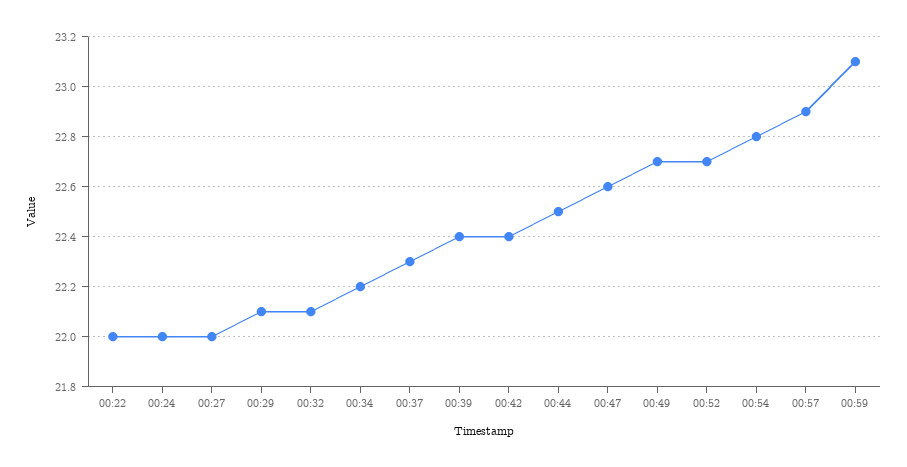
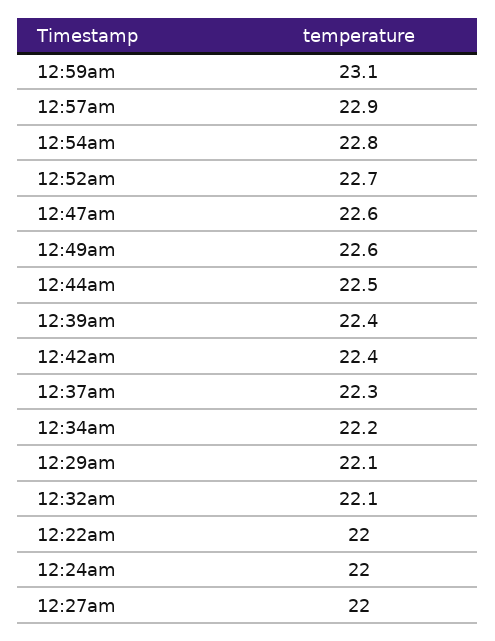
  {
    "00:22": 22,
    "00:24": 22,
    "00:27": 22,
    "00:29": 22.1,
    "00:32": 22.1,
    "00:34": 22.2,
    "00:37": 22.3,
    "00:39": 22.4,
    "00:42": 22.4,
    "00:44": 22.5,
    "00:47": 22.6,
-   "00:49": 22.7,
+   "00:49": 22.6,
    "00:52": 22.7,
    "00:54": 22.8,
    "00:57": 22.9,
    "00:59": 23.1
  }

